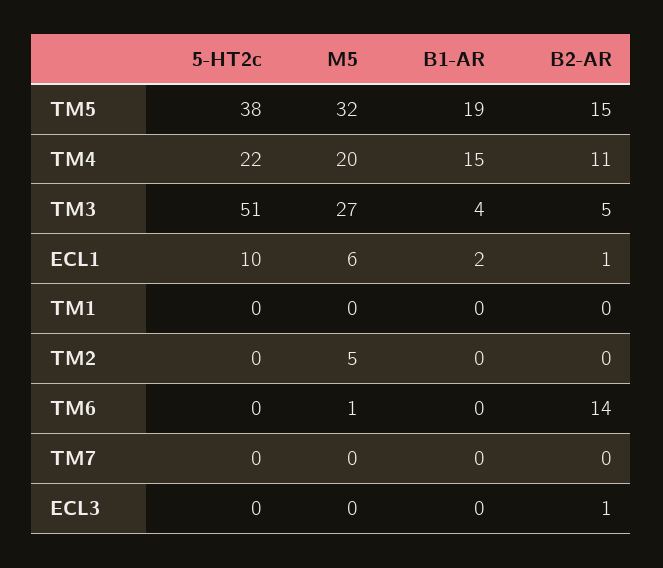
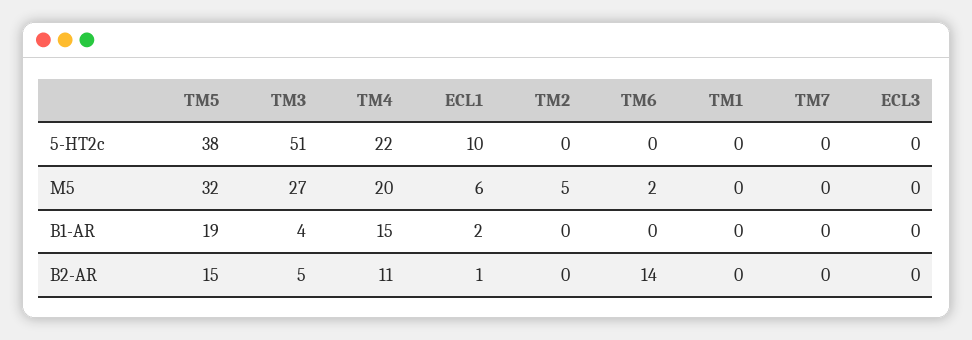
  {
    "5-HT2c": {
      "TM5": 38,
      "TM4": 22,
      "TM3": 51,
      "ECL1": 10,
      "TM1": 0,
      "TM2": 0,
      "TM6": 0,
      "TM7": 0,
      "ECL3": 0
    },
    "M5": {
      "TM5": 32,
      "TM4": 20,
      "TM3": 27,
      "ECL1": 6,
      "TM1": 0,
      "TM2": 5,
-     "TM6": 1,
+     "TM6": 2,
      "TM7": 0,
      "ECL3": 0
    },
    "B1-AR": {
      "TM5": 19,
      "TM4": 15,
      "TM3": 4,
      "ECL1": 2,
      "TM1": 0,
      "TM2": 0,
      "TM6": 0,
      "TM7": 0,
      "ECL3": 0
    },
    "B2-AR": {
      "TM5": 15,
      "TM4": 11,
      "TM3": 5,
      "ECL1": 1,
      "TM1": 0,
      "TM2": 0,
      "TM6": 14,
      "TM7": 0,
-     "ECL3": 1
+     "ECL3": 0
    }
  }

